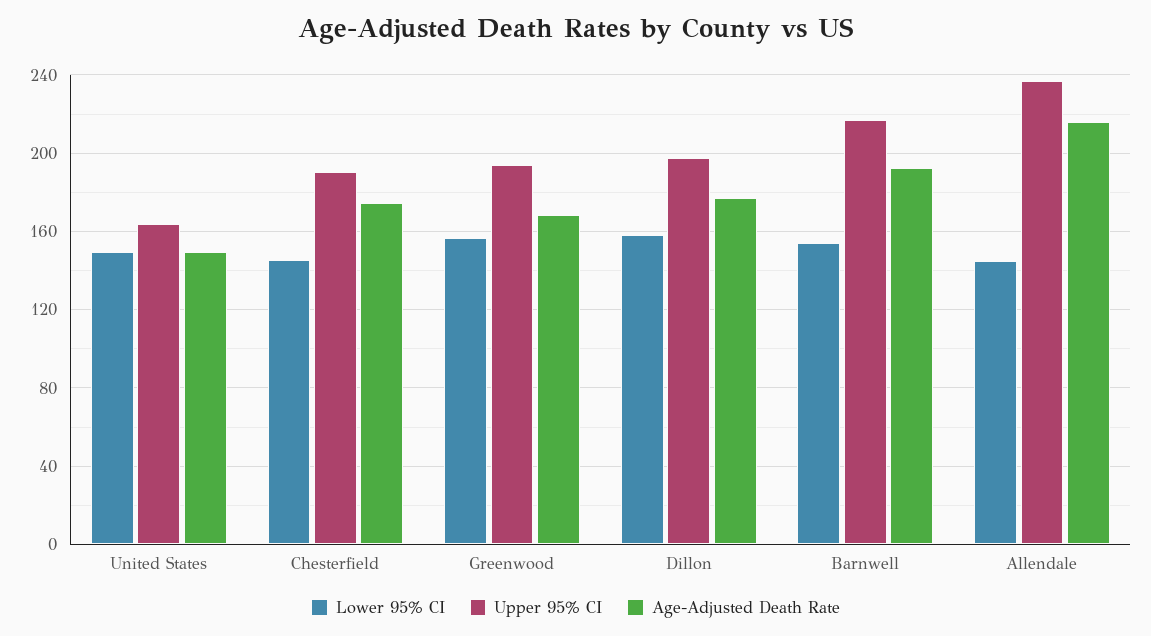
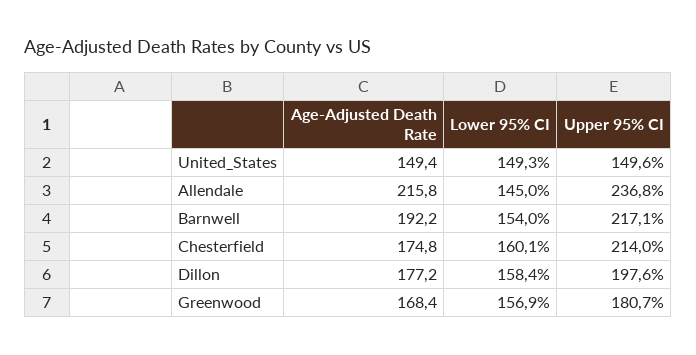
  {
    "Lower 95% CI": {
      "United States": 149.3,
-     "Chesterfield": 145,
+     "Chesterfield": 160.1,
      "Greenwood": 156.9,
      "Dillon": 158.4,
      "Barnwell": 154,
      "Allendale": 145
    },
    "Upper 95% CI": {
-     "United States": 165,
+     "United States": 149.6,
-     "Chesterfield": 190,
+     "Chesterfield": 214,
-     "Greenwood": 195,
+     "Greenwood": 180.7,
      "Dillon": 197.6,
      "Barnwell": 217.1,
      "Allendale": 236.8
    },
    "Age-Adjusted Death Rate": {
      "United States": 149.4,
      "Chesterfield": 174.8,
      "Greenwood": 168.4,
      "Dillon": 177.2,
      "Barnwell": 192.2,
      "Allendale": 215.8
    }
  }

